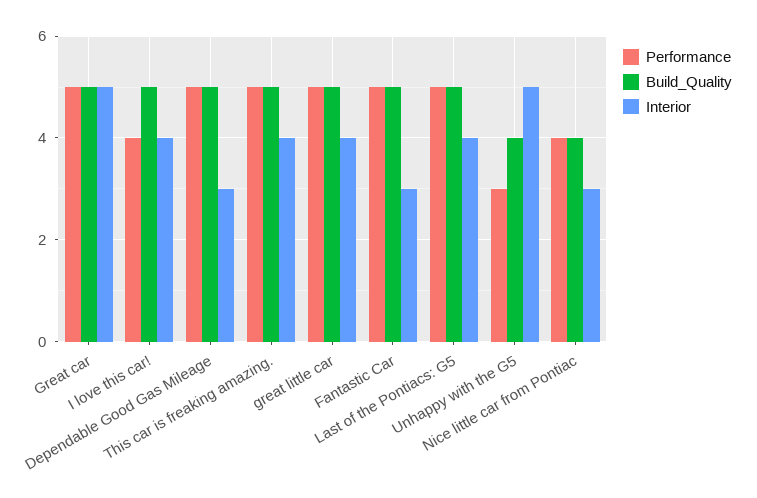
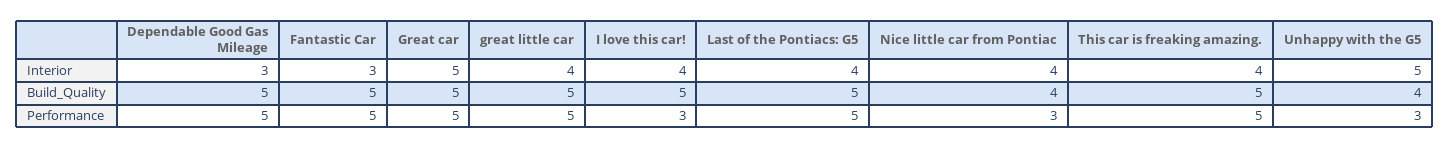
  {
    "Performance": {
      "Great car": 5,
-     "I love this car!": 4,
+     "I love this car!": 3,
      "Dependable Good Gas Mileage": 5,
      "This car is freaking amazing.": 5,
      "great little car": 5,
      "Fantastic Car": 5,
      "Last of the Pontiacs: G5": 5,
      "Unhappy with the G5": 3,
-     "Nice little car from Pontiac": 4
+     "Nice little car from Pontiac": 3
    },
    "Build_Quality": {
      "Great car": 5,
      "I love this car!": 5,
      "Dependable Good Gas Mileage": 5,
      "This car is freaking amazing.": 5,
      "great little car": 5,
      "Fantastic Car": 5,
      "Last of the Pontiacs: G5": 5,
      "Unhappy with the G5": 4,
      "Nice little car from Pontiac": 4
    },
    "Interior": {
      "Great car": 5,
      "I love this car!": 4,
      "Dependable Good Gas Mileage": 3,
      "This car is freaking amazing.": 4,
      "great little car": 4,
      "Fantastic Car": 3,
      "Last of the Pontiacs: G5": 4,
      "Unhappy with the G5": 5,
-     "Nice little car from Pontiac": 3
+     "Nice little car from Pontiac": 4
    }
  }

